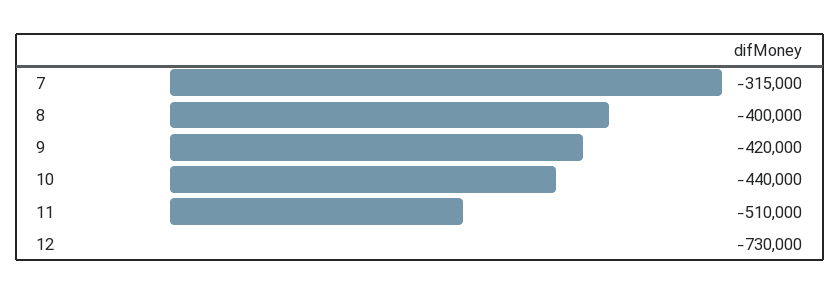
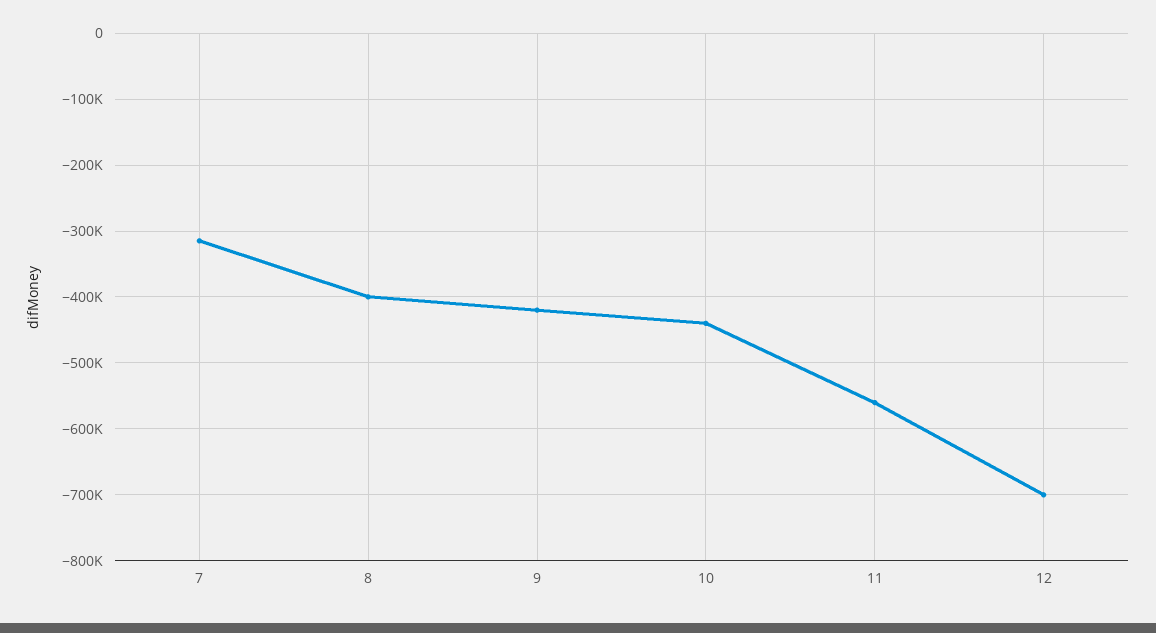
  {
    "7": -315000,
    "8": -400000,
    "9": -420000,
    "10": -440000,
-   "11": -510000,
+   "11": -560000,
-   "12": -730000
+   "12": -700000
  }

